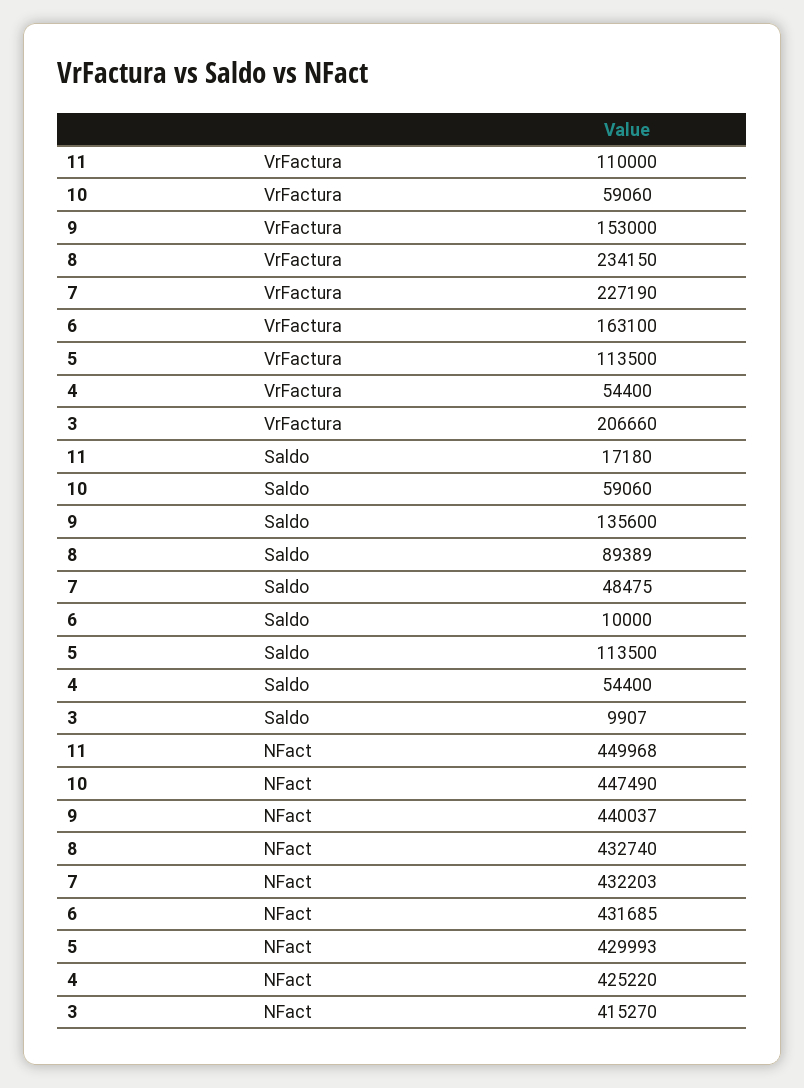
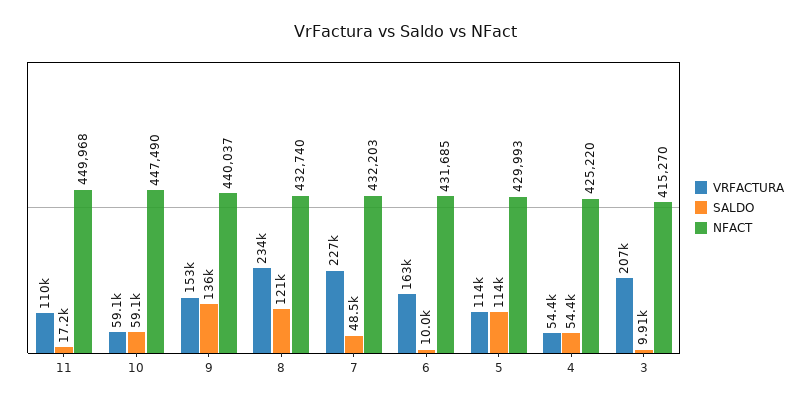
  {
    "VrFactura": {
      "11": 110000,
      "10": 59060,
      "9": 153000,
      "8": 234150,
      "7": 227190,
      "6": 163100,
      "5": 113500,
      "4": 54400,
      "3": 206660
    },
    "Saldo": {
      "11": 17180,
      "10": 59060,
      "9": 135600,
-     "8": 89389,
+     "8": 121000,
      "7": 48475,
      "6": 10000,
      "5": 113500,
      "4": 54400,
      "3": 9907
    },
    "NFact": {
      "11": 449968,
      "10": 447490,
      "9": 440037,
      "8": 432740,
      "7": 432203,
      "6": 431685,
      "5": 429993,
      "4": 425220,
      "3": 415270
    }
  }

